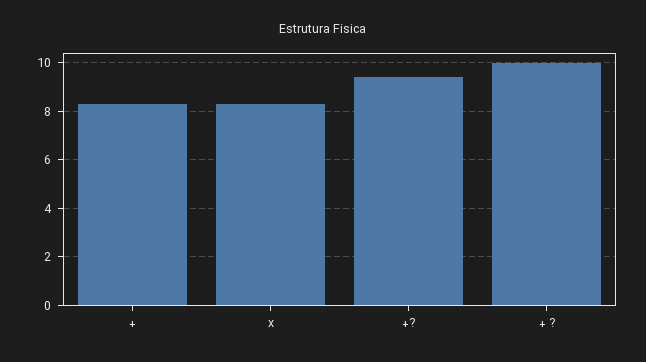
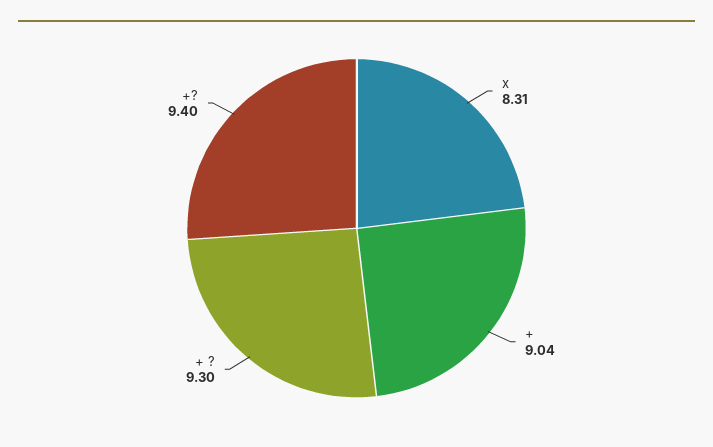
  {
-   "+": 8.25,
+   "+": 9.04,
    "x": 8.31,
    "+?": 9.4,
-   "+ ?": 10
+   "+ ?": 9.3
  }

